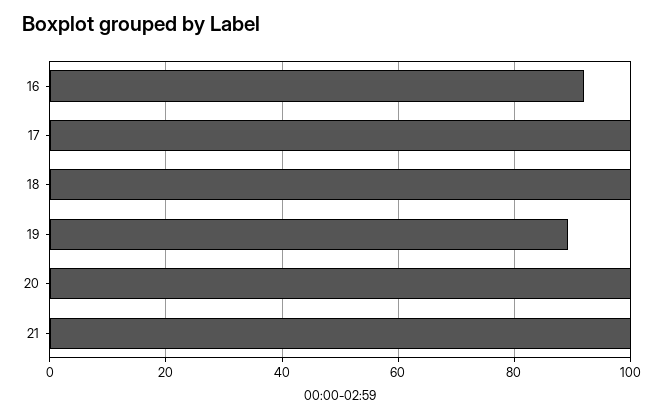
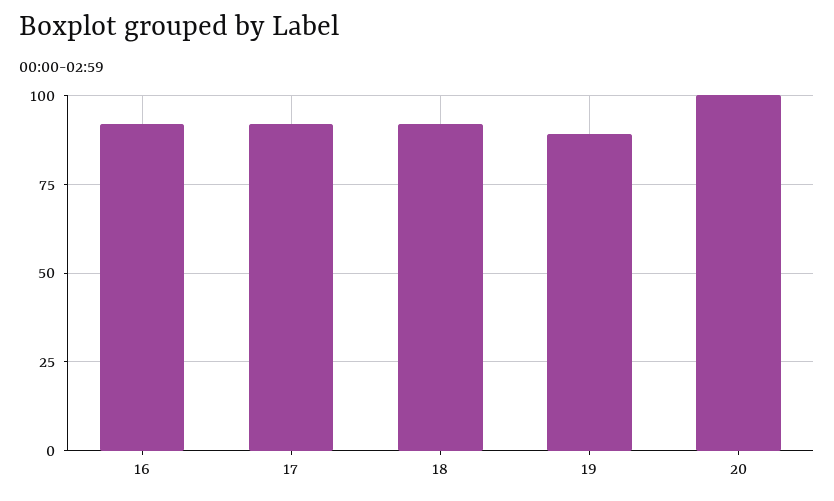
  {
    "16": 92,
-   "17": 100,
+   "17": 92.5,
-   "18": 100,
+   "18": 92.5,
    "19": 90,
-   "20": 100,
+   "20": 100
-   "21": 100
  }

